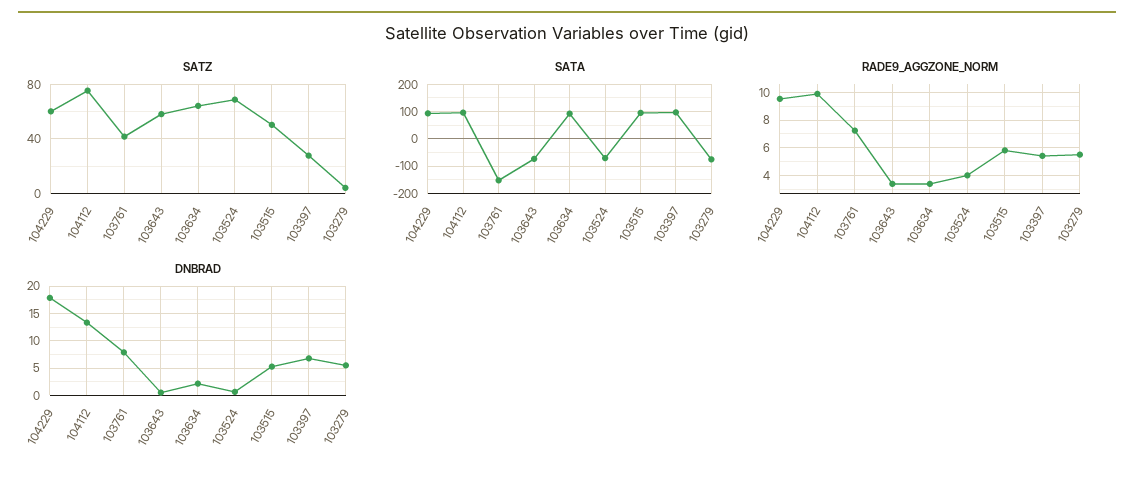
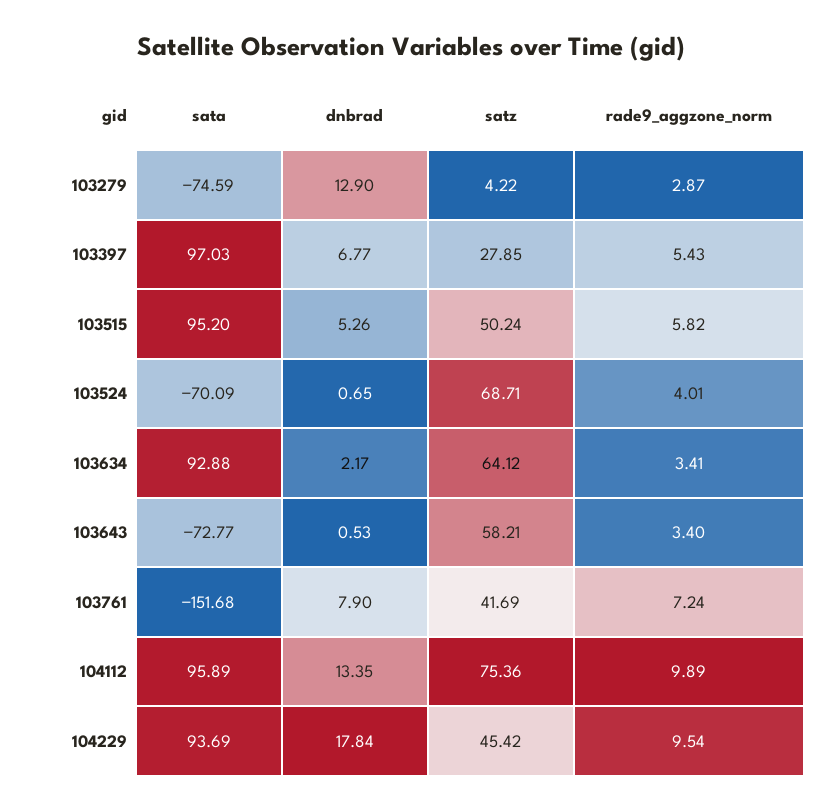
  {
    "SATZ": {
-     "104229": 60,
+     "104229": 45.42,
      "104112": 75.36,
      "103761": 41.69,
      "103643": 58.21,
      "103634": 64.12,
      "103524": 68.71,
      "103515": 50.24,
      "103397": 27.85,
      "103279": 4.22
    },
    "SATA": {
      "104229": 93.69,
      "104112": 95.89,
      "103761": -151.68,
      "103643": -72.77,
      "103634": 92.88,
      "103524": -70.09,
      "103515": 95.2,
      "103397": 97.03,
      "103279": -74.59
    },
    "RADE9_AGGZONE_NORM": {
      "104229": 9.54,
      "104112": 9.89,
      "103761": 7.24,
      "103643": 3.4,
      "103634": 3.41,
      "103524": 4.01,
      "103515": 5.82,
      "103397": 5.43,
-     "103279": 5.5
+     "103279": 2.87
    },
    "DNBRAD": {
      "104229": 17.84,
      "104112": 13.35,
      "103761": 7.9,
      "103643": 0.53,
      "103634": 2.17,
      "103524": 0.65,
      "103515": 5.26,
      "103397": 6.77,
-     "103279": 5
+     "103279": 12.9
    }
  }

